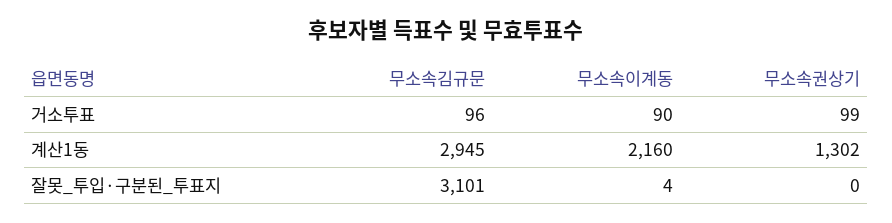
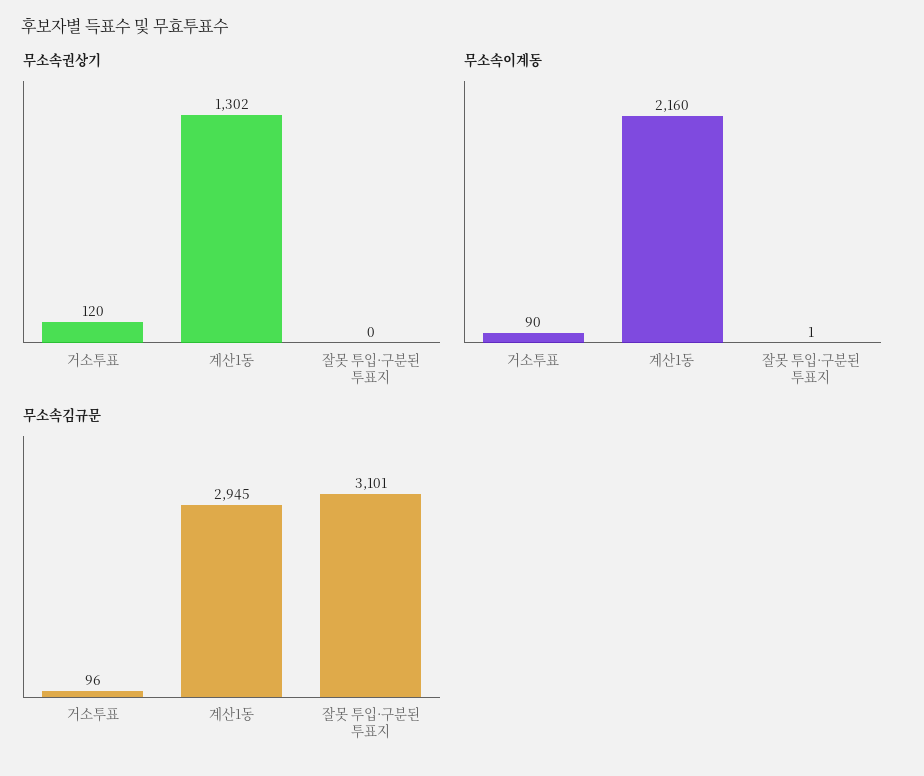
  {
    "무소속김규문": {
      "거소투표": 96,
      "계산1동": 2945,
      "잘못_투입·구분된_투표지": 3101
    },
    "무소속이계동": {
      "거소투표": 90,
      "계산1동": 2160,
-     "잘못_투입·구분된_투표지": 4
+     "잘못_투입·구분된_투표지": 1
    },
    "무소속권상기": {
-     "거소투표": 99,
+     "거소투표": 120,
      "계산1동": 1302,
      "잘못_투입·구분된_투표지": 0
    }
  }

